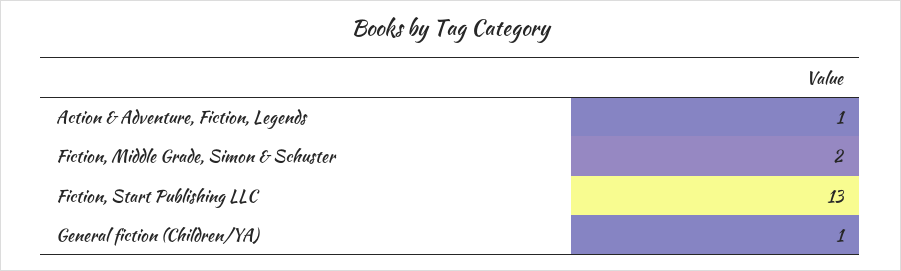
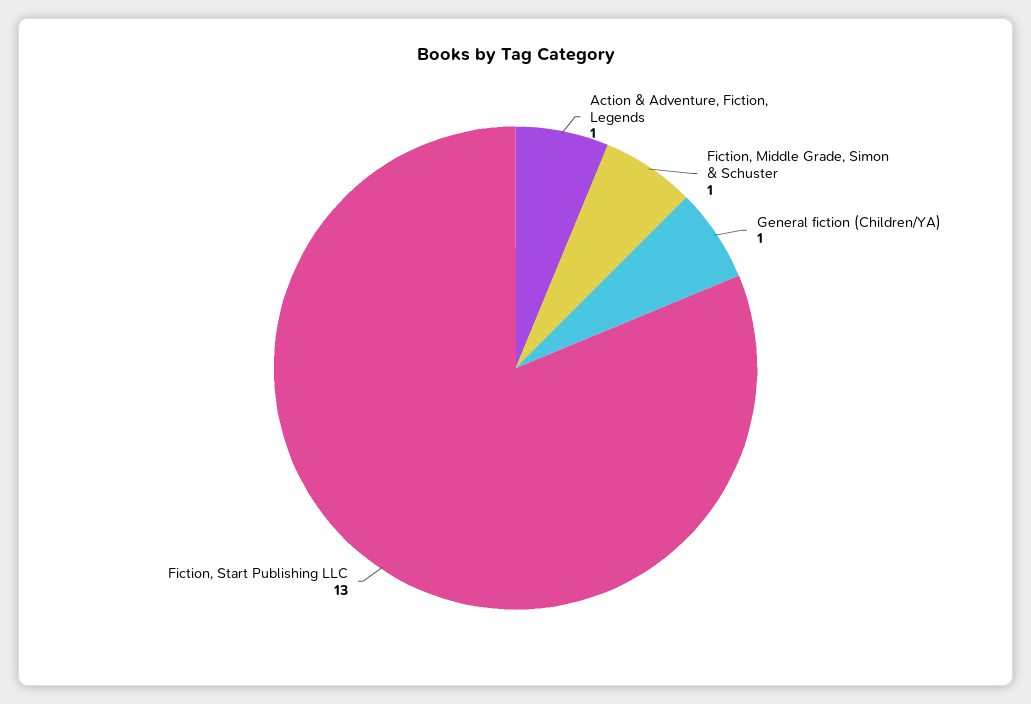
  {
    "Action & Adventure, Fiction, Legends": 1,
-   "Fiction, Middle Grade, Simon & Schuster": 2,
+   "Fiction, Middle Grade, Simon & Schuster": 1,
    "Fiction, Start Publishing LLC": 13,
    "General fiction (Children/YA)": 1
  }

